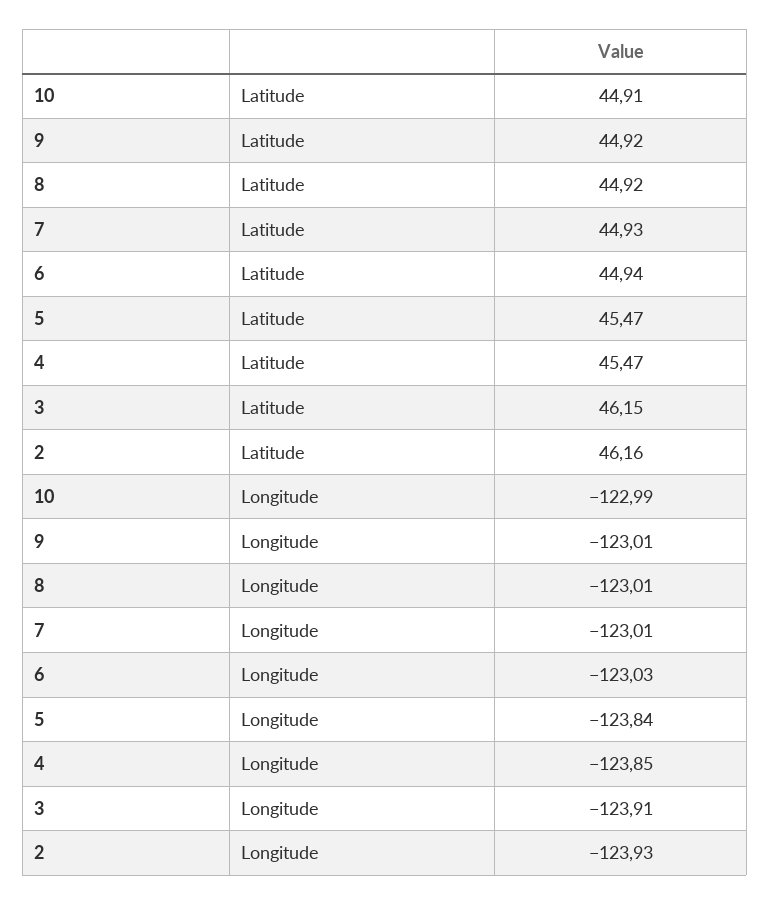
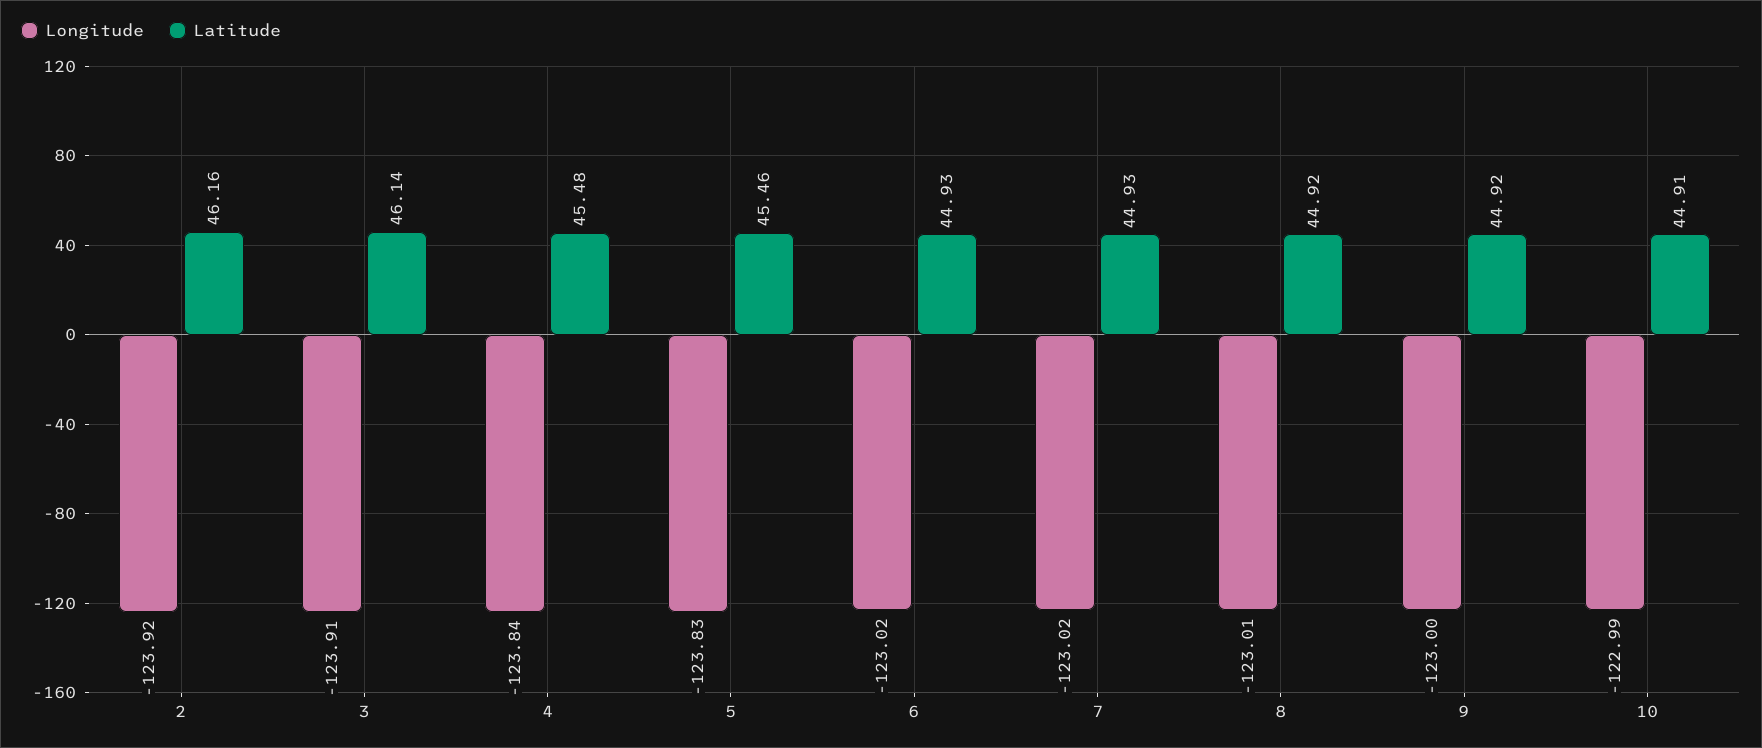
  {
    "Latitude": {
      "10": 44.91,
      "9": 44.92,
      "8": 44.92,
      "7": 44.93,
-     "6": 44.94,
+     "6": 44.93,
-     "5": 45.47,
+     "5": 45.46,
-     "4": 45.47,
+     "4": 45.48,
-     "3": 46.15,
+     "3": 46.14,
      "2": 46.16
    },
    "Longitude": {
      "10": -122.99,
-     "9": -123.01,
+     "9": -123,
      "8": -123.01,
-     "7": -123.01,
+     "7": -123.02,
-     "6": -123.03,
+     "6": -123.02,
-     "5": -123.84,
+     "5": -123.83,
-     "4": -123.85,
+     "4": -123.84,
      "3": -123.91,
-     "2": -123.93
+     "2": -123.92
    }
  }

